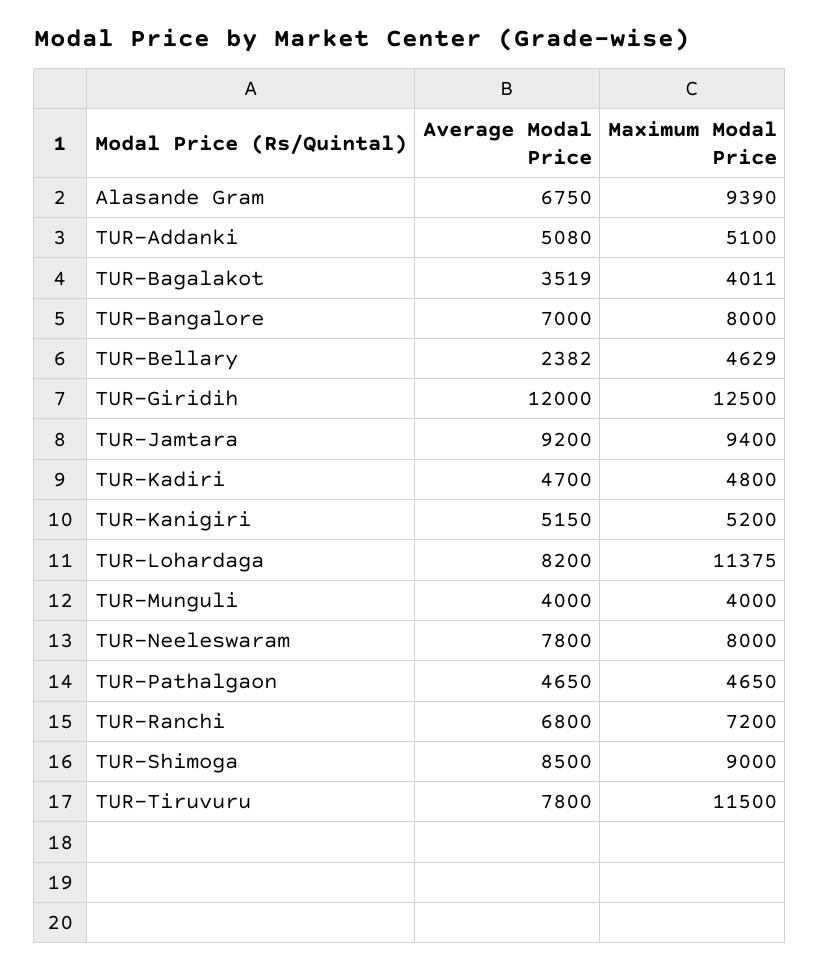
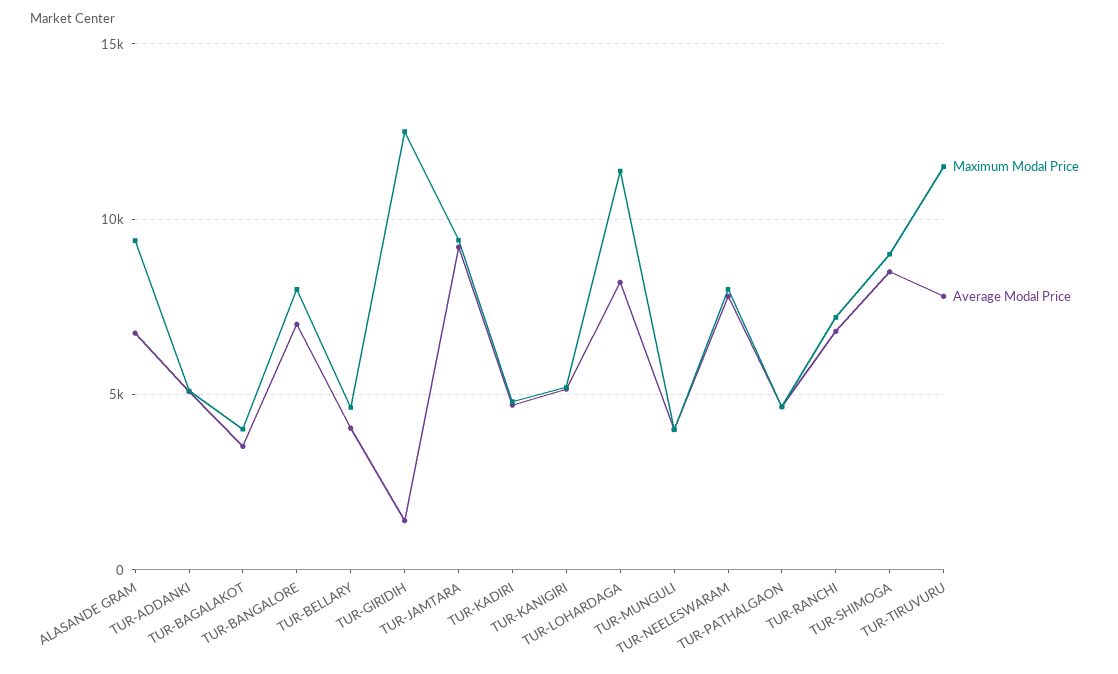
  {
    "Average Modal Price": {
      "Alasande Gram": 6750,
      "TUR-Addanki": 5080,
      "TUR-Bagalakot": 3519,
      "TUR-Bangalore": 7000,
-     "TUR-Bellary": 2382,
+     "TUR-Bellary": 4000,
-     "TUR-Giridih": 12000,
+     "TUR-Giridih": 1500,
      "TUR-Jamtara": 9200,
      "TUR-Kadiri": 4700,
      "TUR-Kanigiri": 5150,
      "TUR-Lohardaga": 8200,
      "TUR-Munguli": 4000,
      "TUR-Neeleswaram": 7800,
      "TUR-Pathalgaon": 4650,
      "TUR-Ranchi": 6800,
      "TUR-Shimoga": 8500,
      "TUR-Tiruvuru": 7800
    },
    "Maximum Modal Price": {
      "Alasande Gram": 9390,
      "TUR-Addanki": 5100,
      "TUR-Bagalakot": 4011,
      "TUR-Bangalore": 8000,
      "TUR-Bellary": 4629,
      "TUR-Giridih": 12500,
      "TUR-Jamtara": 9400,
      "TUR-Kadiri": 4800,
      "TUR-Kanigiri": 5200,
      "TUR-Lohardaga": 11375,
      "TUR-Munguli": 4000,
      "TUR-Neeleswaram": 8000,
      "TUR-Pathalgaon": 4650,
      "TUR-Ranchi": 7200,
      "TUR-Shimoga": 9000,
      "TUR-Tiruvuru": 11500
    }
  }

